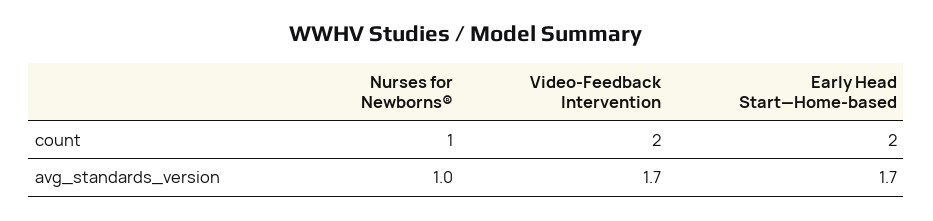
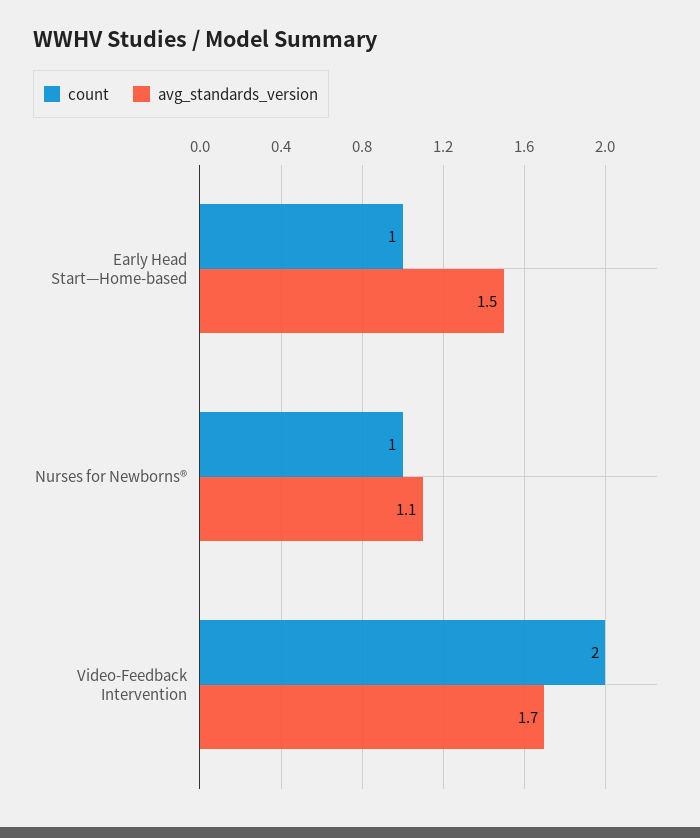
  {
    "count": {
      "Nurses for Newborns®": 1,
      "Video-Feedback Intervention": 2,
-     "Early Head Start—Home-based": 2
+     "Early Head Start—Home-based": 1
    },
    "avg_standards_version": {
-     "Nurses for Newborns®": 1,
+     "Nurses for Newborns®": 1.1,
      "Video-Feedback Intervention": 1.7,
-     "Early Head Start—Home-based": 1.7
+     "Early Head Start—Home-based": 1.5
    }
  }

